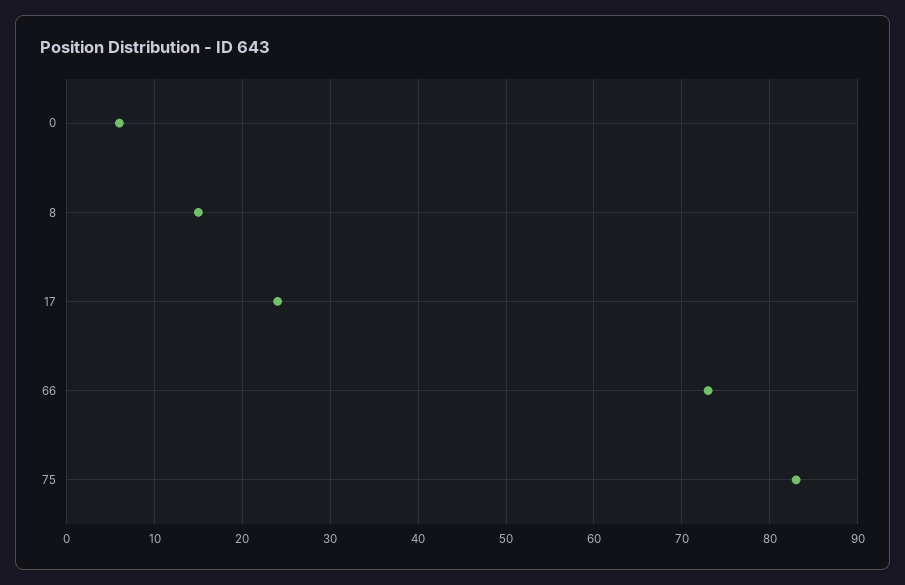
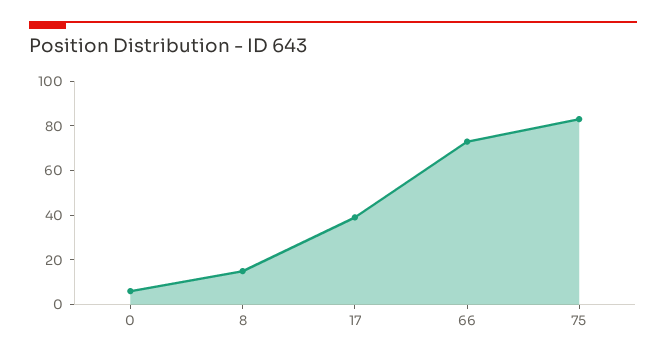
  {
    "0": 6,
    "8": 15,
-   "17": 24,
+   "17": 40,
    "66": 73,
    "75": 83
  }

